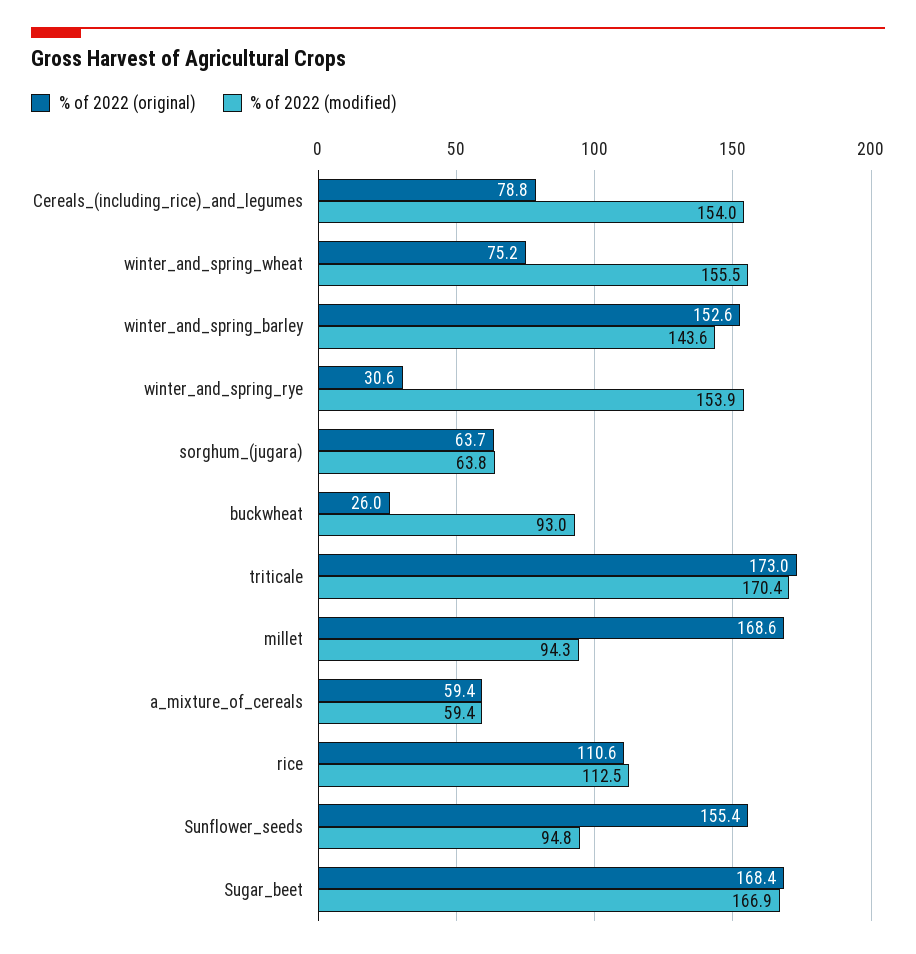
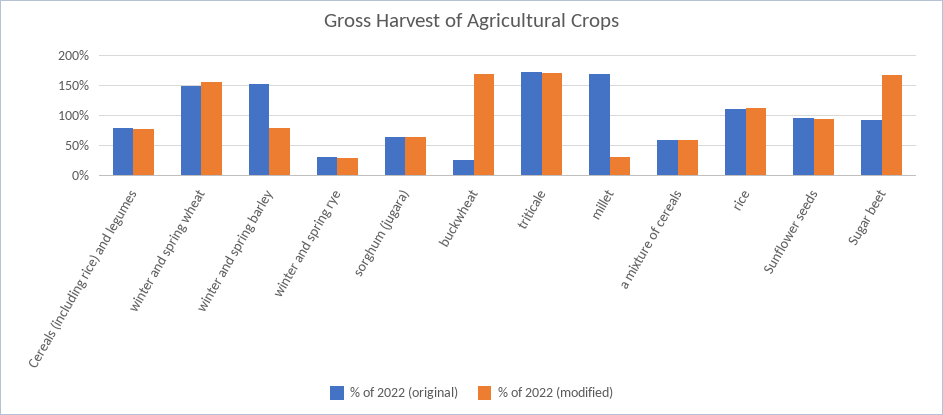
  {
    "% of 2022 (original)": {
      "Cereals_(including_rice)_and_legumes": 78.8,
-     "winter_and_spring_wheat": 75.2,
+     "winter_and_spring_wheat": 150,
      "winter_and_spring_barley": 152.6,
      "winter_and_spring_rye": 30.6,
      "sorghum_(jugara)": 63.7,
      "buckwheat": 26,
      "triticale": 173,
      "millet": 168.6,
      "a_mixture_of_cereals": 59.4,
      "rice": 110.6,
-     "Sunflower_seeds": 155.4,
+     "Sunflower_seeds": 100,
-     "Sugar_beet": 168.4
+     "Sugar_beet": 100
    },
    "% of 2022 (modified)": {
-     "Cereals_(including_rice)_and_legumes": 154,
+     "Cereals_(including_rice)_and_legumes": 75,
      "winter_and_spring_wheat": 155.5,
-     "winter_and_spring_barley": 143.6,
+     "winter_and_spring_barley": 75,
-     "winter_and_spring_rye": 153.9,
+     "winter_and_spring_rye": 25,
      "sorghum_(jugara)": 63.8,
-     "buckwheat": 93,
+     "buckwheat": 175,
      "triticale": 170.4,
-     "millet": 94.3,
+     "millet": 25,
      "a_mixture_of_cereals": 59.4,
      "rice": 112.5,
      "Sunflower_seeds": 94.8,
      "Sugar_beet": 166.9
    }
  }

